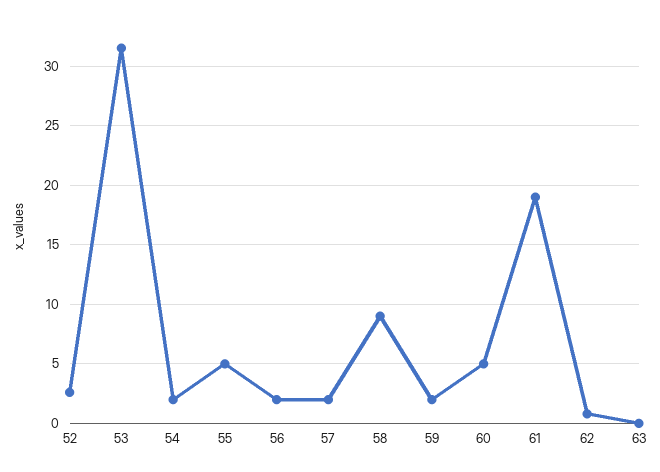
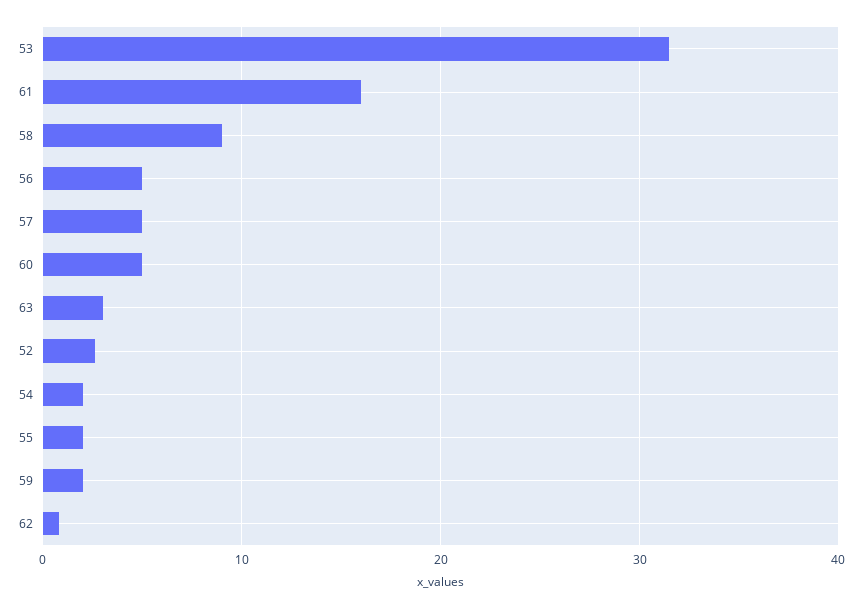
  {
    "52": 3,
    "53": 32,
    "54": 2,
-   "55": 5,
+   "55": 2,
-   "56": 2,
+   "56": 5,
-   "57": 2,
+   "57": 5,
    "58": 9,
    "59": 2,
    "60": 5,
-   "61": 19,
+   "61": 16,
    "62": 1,
-   "63": 0
+   "63": 3
  }

